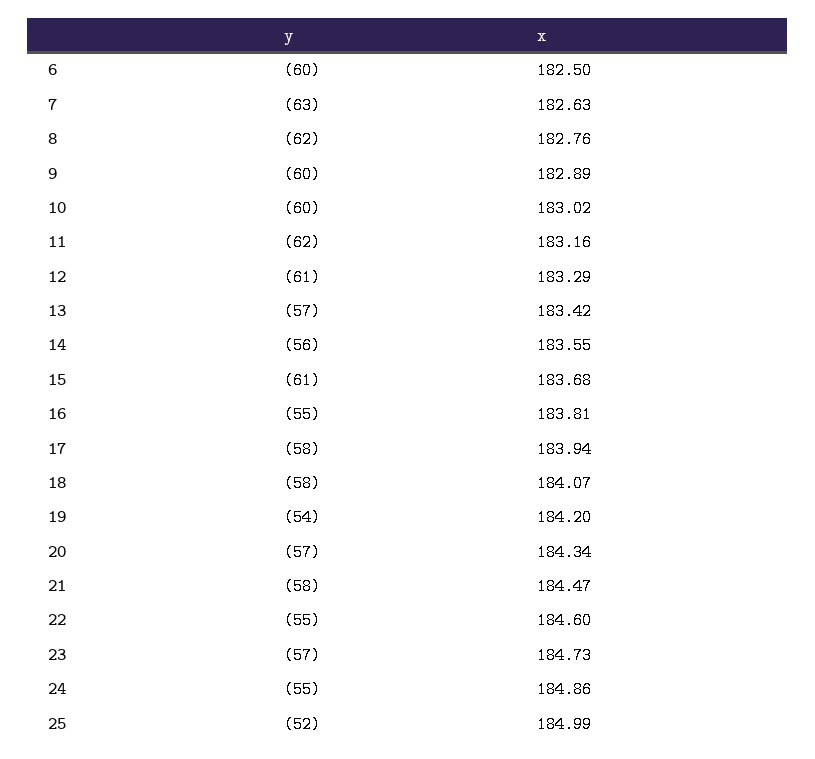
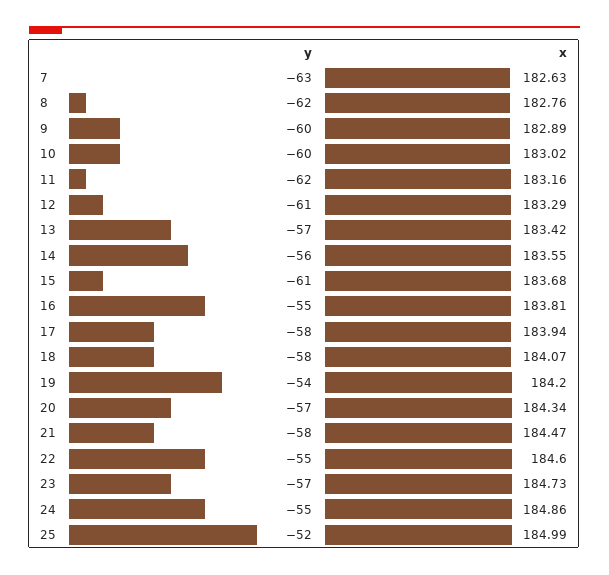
  {
    "y": {
-     "6": -60,
      "7": -63,
      "8": -62,
      "9": -60,
      "10": -60,
      "11": -62,
      "12": -61,
      "13": -57,
      "14": -56,
      "15": -61,
      "16": -55,
      "17": -58,
      "18": -58,
      "19": -54,
      "20": -57,
      "21": -58,
      "22": -55,
      "23": -57,
      "24": -55,
      "25": -52
    },
    "x": {
-     "6": 182.5,
      "7": 182.63,
      "8": 182.76,
      "9": 182.89,
      "10": 183.02,
      "11": 183.16,
      "12": 183.29,
      "13": 183.42,
      "14": 183.55,
      "15": 183.68,
      "16": 183.81,
      "17": 183.94,
      "18": 184.07,
      "19": 184.2,
      "20": 184.34,
      "21": 184.47,
      "22": 184.6,
      "23": 184.73,
      "24": 184.86,
      "25": 184.99
    }
  }

